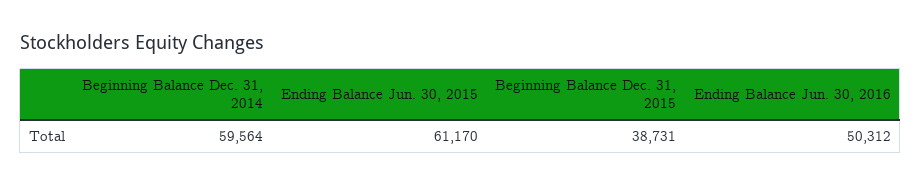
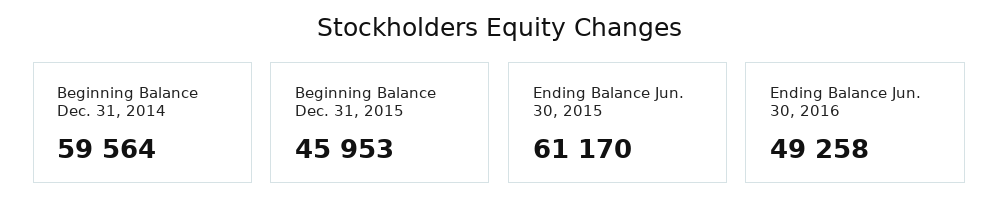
  {
    "Beginning Balance Dec. 31, 2014": 59564,
    "Ending Balance Jun. 30, 2015": 61170,
-   "Beginning Balance Dec. 31, 2015": 38731,
+   "Beginning Balance Dec. 31, 2015": 45953,
-   "Ending Balance Jun. 30, 2016": 50312
+   "Ending Balance Jun. 30, 2016": 49258
  }

